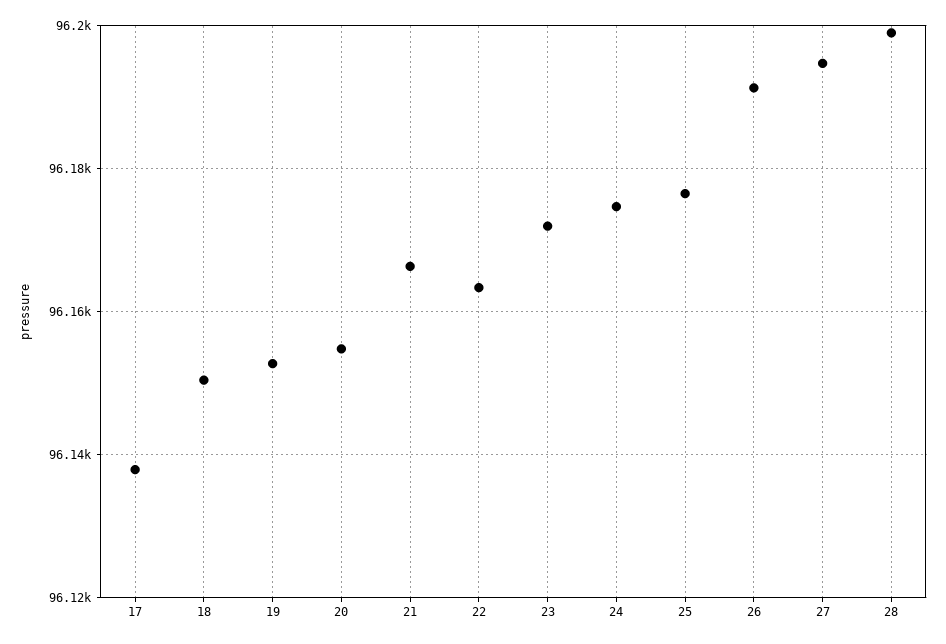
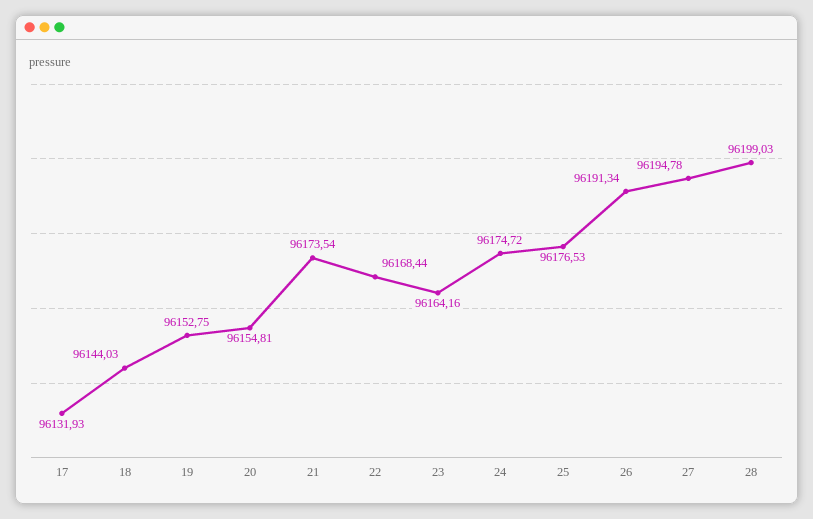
  {
-   "17": 96138,
+   "17": 96131.93,
-   "18": 96150,
+   "18": 96144.03,
    "19": 96152.75,
    "20": 96154.81,
-   "21": 96166,
+   "21": 96173.54,
-   "22": 96164,
+   "22": 96168.44,
-   "23": 96172,
+   "23": 96164.16,
    "24": 96174.72,
    "25": 96176.53,
    "26": 96191.34,
    "27": 96194.78,
    "28": 96199.03
  }

